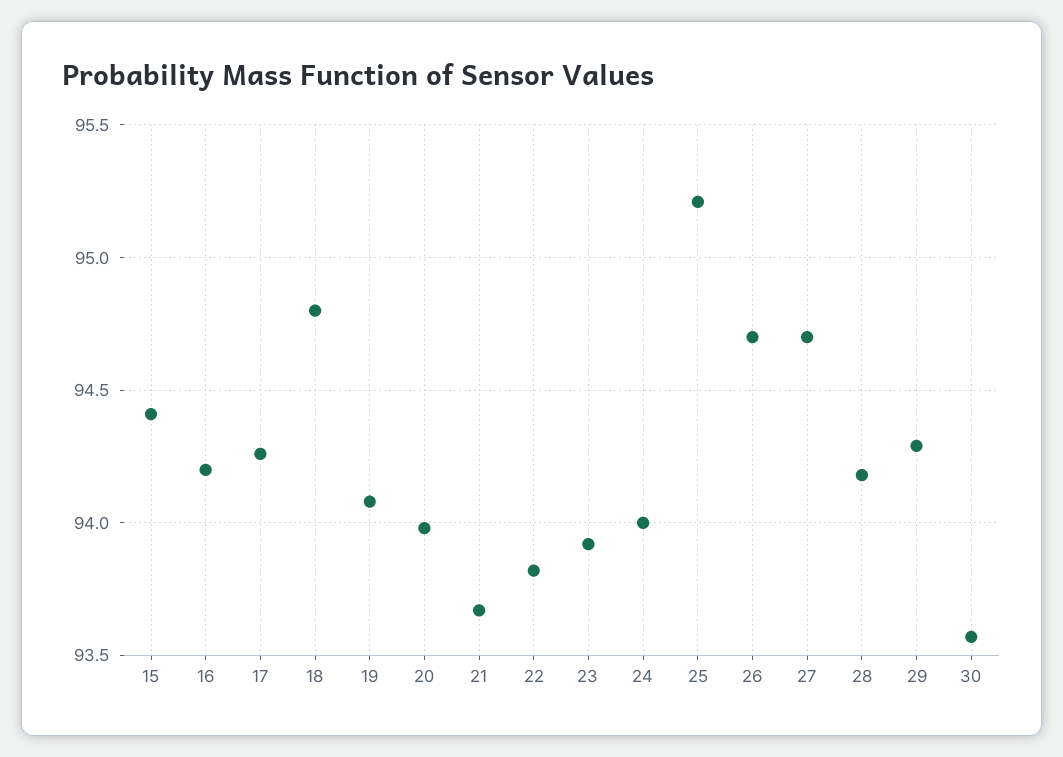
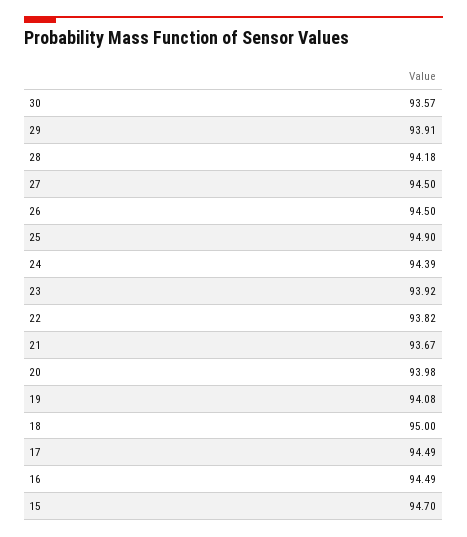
  {
-   "15": 94.4,
+   "15": 94.7,
-   "16": 94.2,
+   "16": 94.49,
-   "17": 94.25,
+   "17": 94.49,
-   "18": 94.8,
+   "18": 95,
    "19": 94.08,
    "20": 93.98,
    "21": 93.67,
    "22": 93.82,
    "23": 93.92,
-   "24": 94,
+   "24": 94.39,
-   "25": 95.2,
+   "25": 94.9,
-   "26": 94.7,
+   "26": 94.5,
-   "27": 94.7,
+   "27": 94.5,
    "28": 94.18,
-   "29": 94.3,
+   "29": 93.91,
    "30": 93.57
  }

